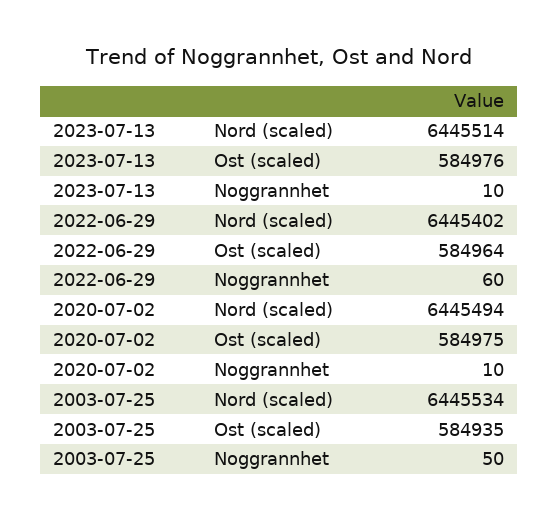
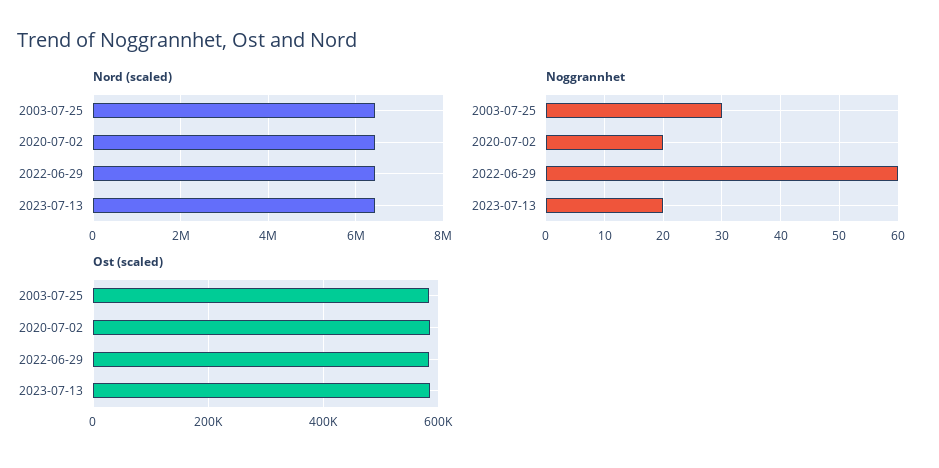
  {
    "Nord (scaled)": {
      "2023-07-13": 6445514,
      "2022-06-29": 6445402,
      "2020-07-02": 6445494,
      "2003-07-25": 6445534
    },
    "Ost (scaled)": {
      "2023-07-13": 584976,
      "2022-06-29": 584964,
      "2020-07-02": 584975,
      "2003-07-25": 584935
    },
    "Noggrannhet": {
-     "2023-07-13": 10,
+     "2023-07-13": 20,
      "2022-06-29": 60,
-     "2020-07-02": 10,
+     "2020-07-02": 20,
-     "2003-07-25": 50
+     "2003-07-25": 30
    }
  }

